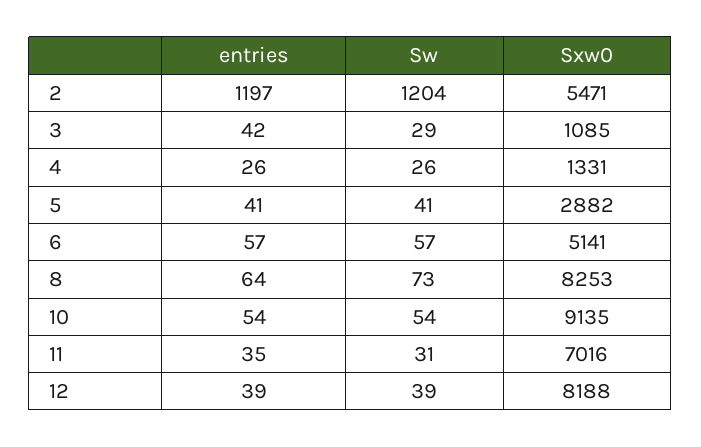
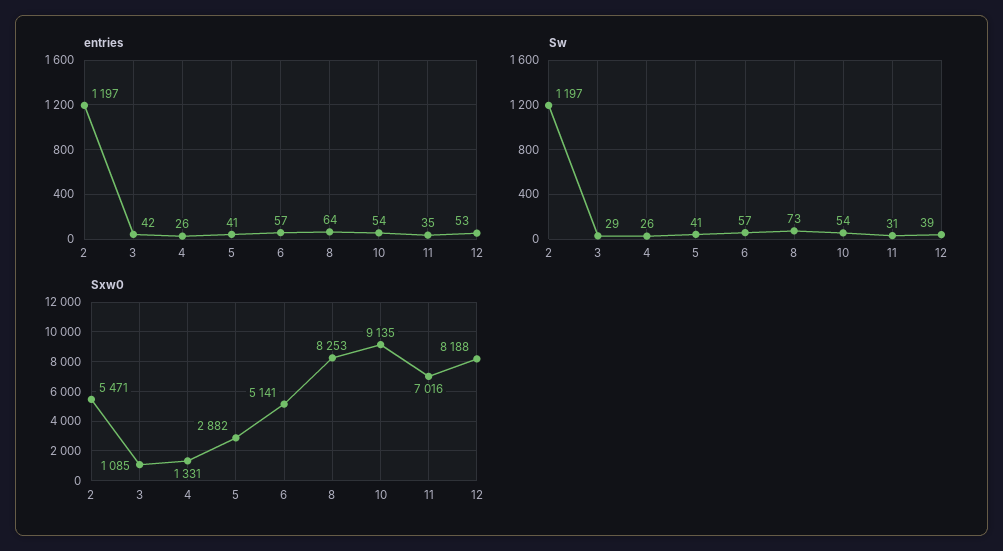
  {
    "entries": {
      "2": 1197,
      "3": 42,
      "4": 26,
      "5": 41,
      "6": 57,
      "8": 64,
      "10": 54,
      "11": 35,
-     "12": 39
+     "12": 53
    },
    "Sw": {
-     "2": 1204,
+     "2": 1197,
      "3": 29,
      "4": 26,
      "5": 41,
      "6": 57,
      "8": 73,
      "10": 54,
      "11": 31,
      "12": 39
    },
    "Sxw0": {
      "2": 5471,
      "3": 1085,
      "4": 1331,
      "5": 2882,
      "6": 5141,
      "8": 8253,
      "10": 9135,
      "11": 7016,
      "12": 8188
    }
  }

